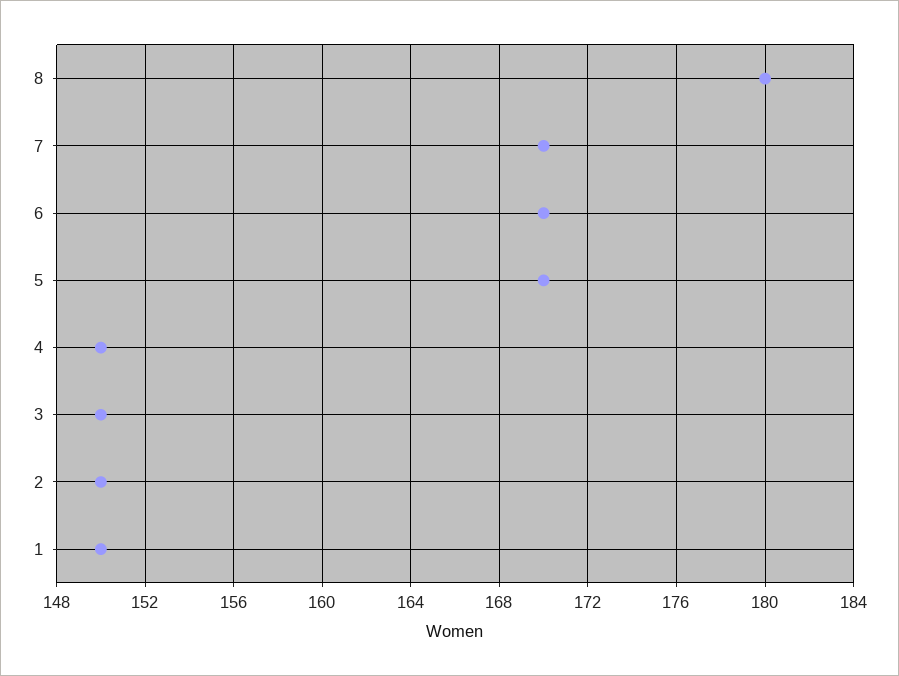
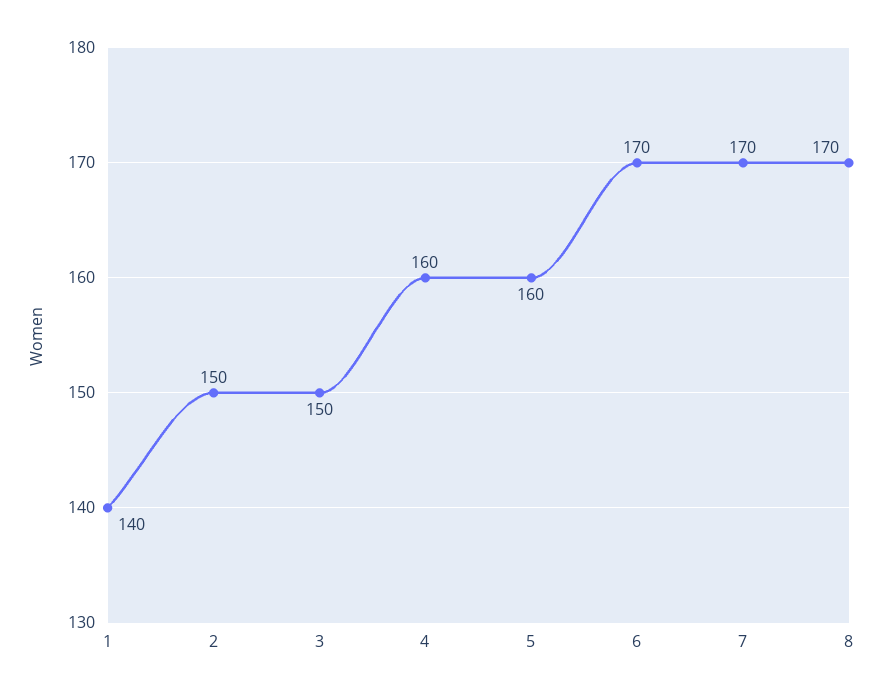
  {
-   "8": 180,
+   "8": 170,
    "7": 170,
    "6": 170,
-   "5": 170,
+   "5": 160,
-   "4": 150,
+   "4": 160,
    "3": 150,
    "2": 150,
-   "1": 150
+   "1": 140
  }

